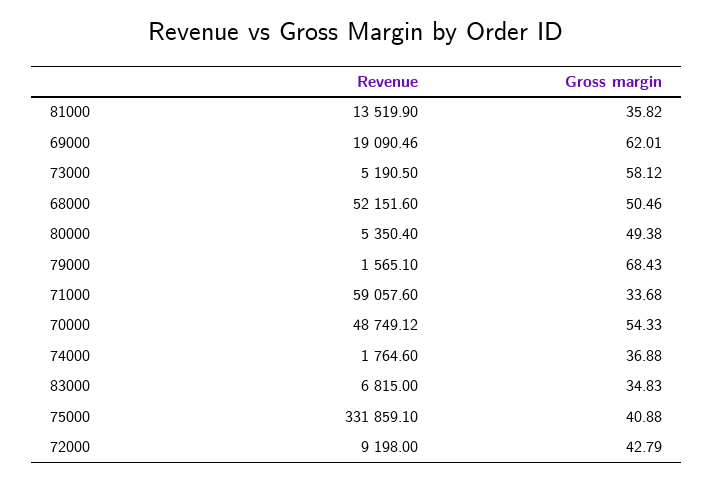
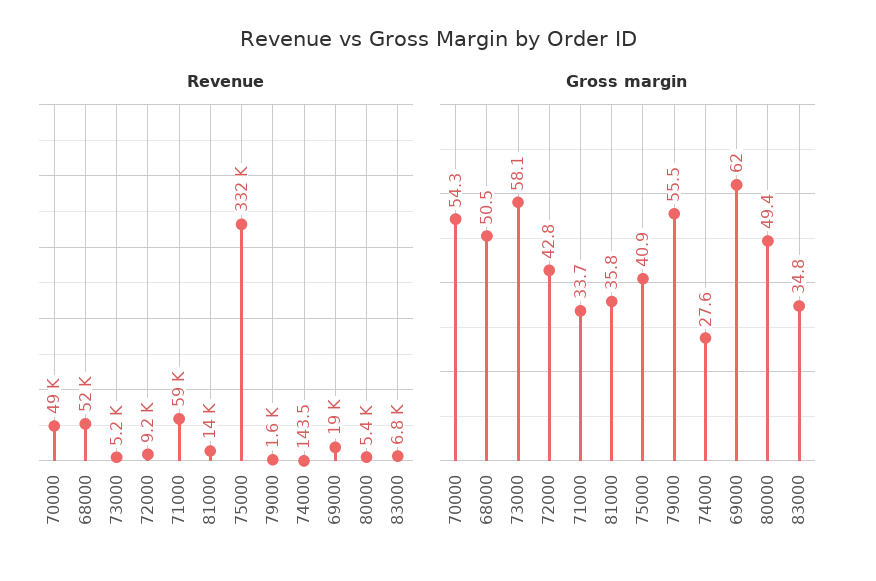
  {
    "Revenue": {
      "81000": 13519.9,
      "69000": 19090.46,
      "73000": 5190.5,
      "68000": 52151.6,
      "80000": 5350.4,
      "79000": 1565.1,
      "71000": 59057.6,
      "70000": 48749.12,
-     "74000": 1764.6,
+     "74000": 143.5,
      "83000": 6815,
      "75000": 331859.1,
      "72000": 9198
    },
    "Gross margin": {
      "81000": 35.82,
      "69000": 62.01,
      "73000": 58.12,
      "68000": 50.46,
      "80000": 49.38,
-     "79000": 68.43,
+     "79000": 55.5,
      "71000": 33.68,
      "70000": 54.33,
-     "74000": 36.88,
+     "74000": 27.6,
      "83000": 34.83,
      "75000": 40.88,
      "72000": 42.79
    }
  }

